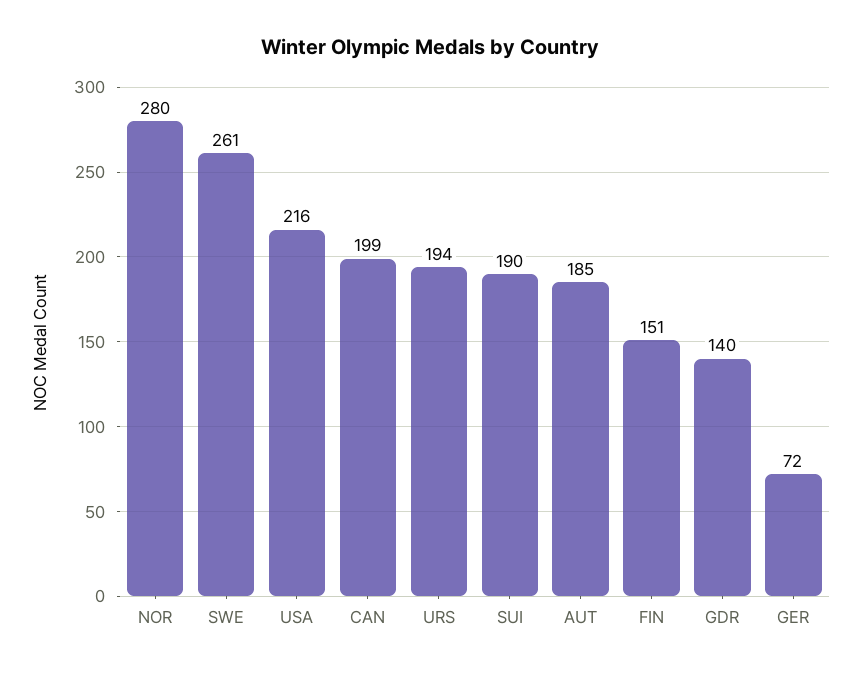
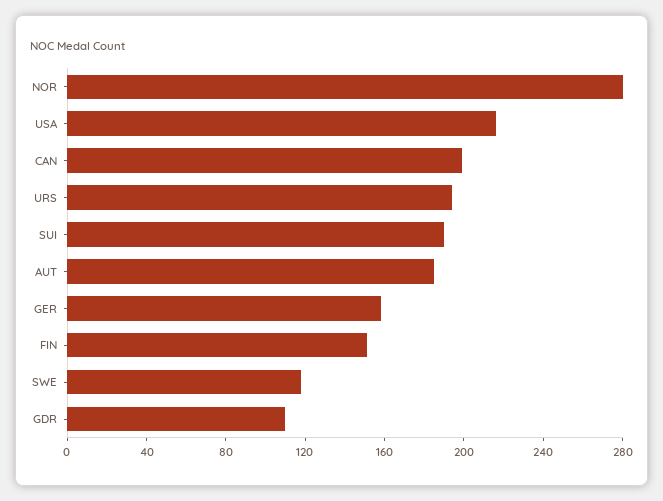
  {
    "NOR": 280,
-   "SWE": 261,
+   "SWE": 120,
    "USA": 216,
    "CAN": 199,
    "URS": 194,
    "SUI": 190,
    "AUT": 185,
    "FIN": 151,
-   "GDR": 140,
+   "GDR": 110,
-   "GER": 72
+   "GER": 160
  }

